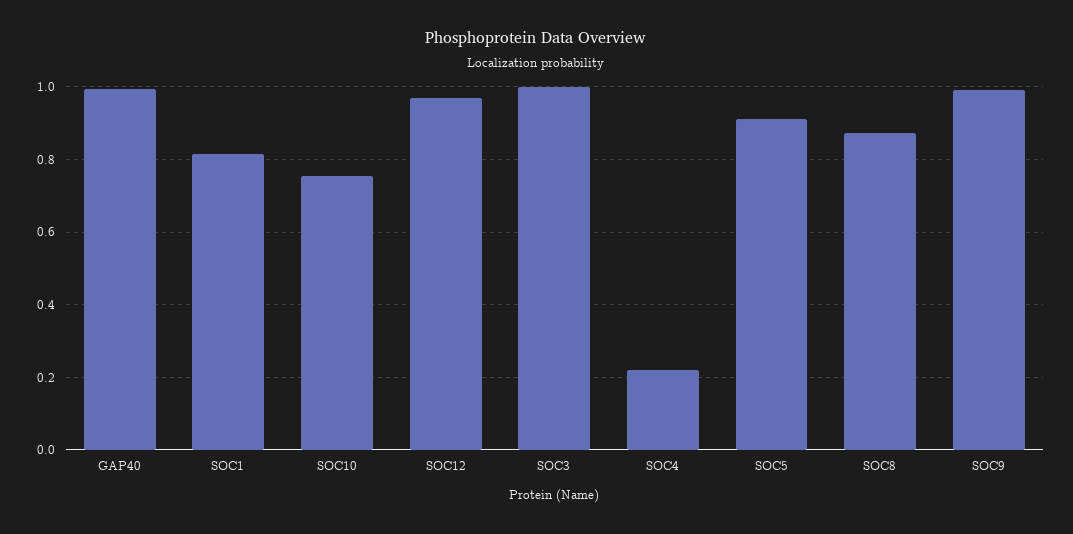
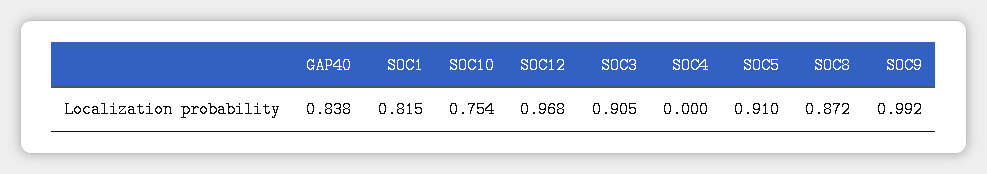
  {
-   "GAP40": 1,
+   "GAP40": 0.838,
    "SOC1": 0.815,
    "SOC10": 0.754,
    "SOC12": 0.968,
-   "SOC3": 1,
+   "SOC3": 0.905,
-   "SOC4": 0.22,
+   "SOC4": 0,
    "SOC5": 0.91,
    "SOC8": 0.872,
    "SOC9": 0.992
  }

